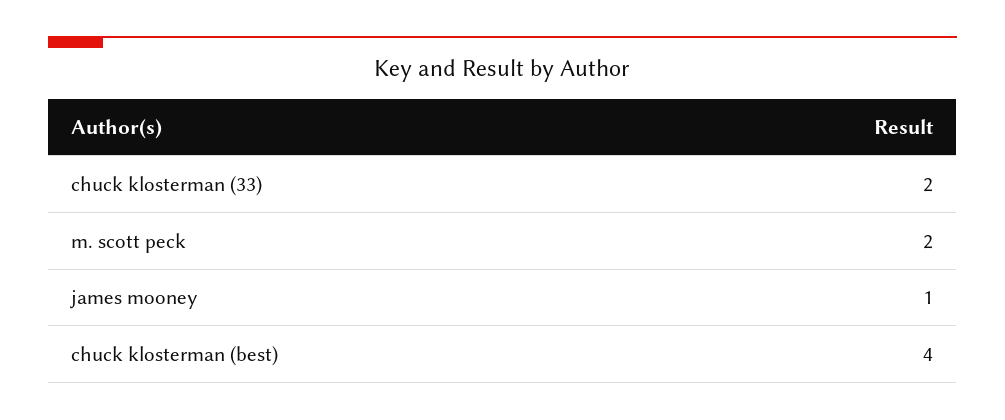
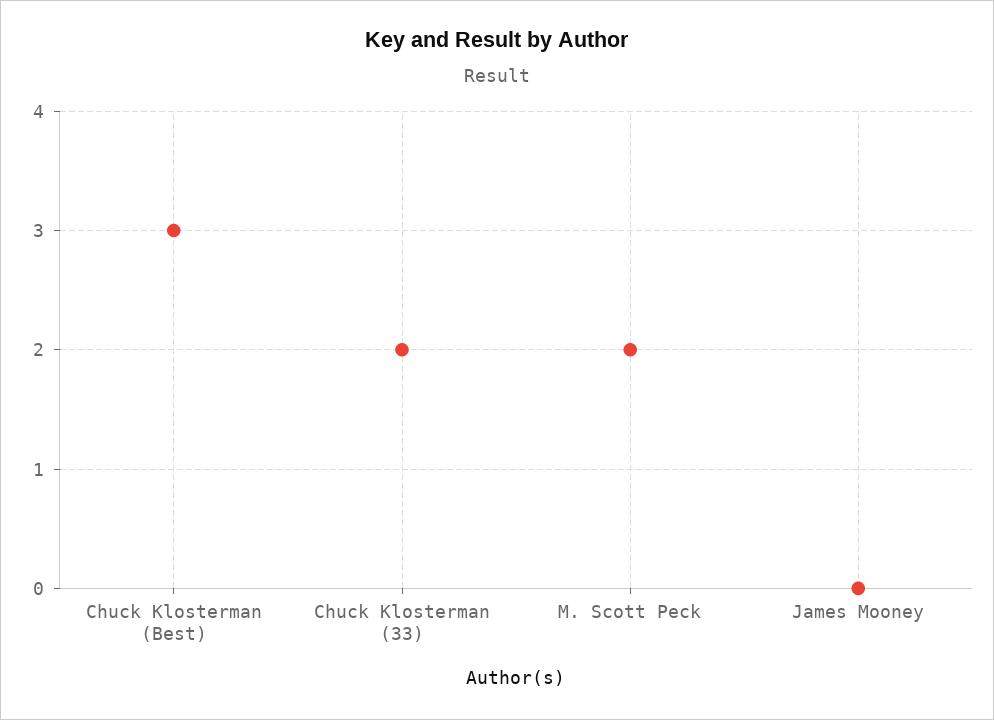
  {
    "chuck klosterman (33)": 2,
    "m. scott peck": 2,
-   "james mooney": 1,
+   "james mooney": 0,
-   "chuck klosterman (best)": 4
+   "chuck klosterman (best)": 3
  }

